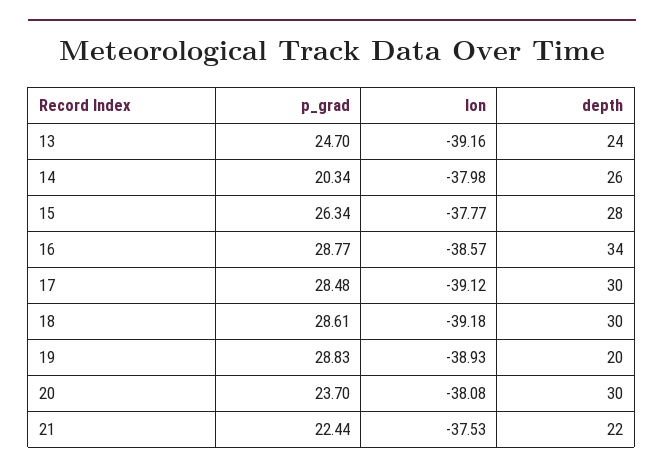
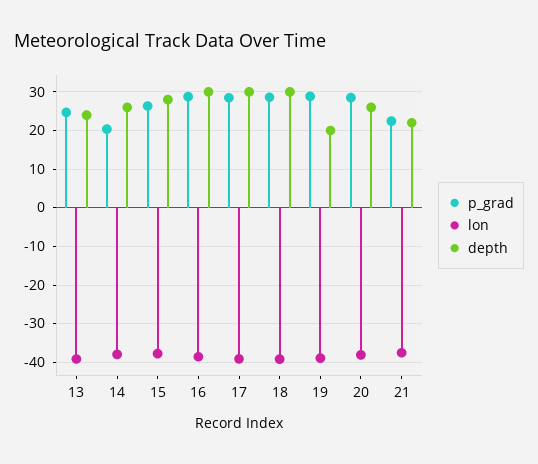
  {
    "p_grad": {
      "13": 24.7,
      "14": 20.34,
      "15": 26.34,
      "16": 28.77,
      "17": 28.48,
      "18": 28.61,
      "19": 28.83,
-     "20": 23.7,
+     "20": 28,
      "21": 22.44
    },
    "lon": {
      "13": -39.16,
      "14": -37.98,
      "15": -37.77,
      "16": -38.57,
      "17": -39.12,
      "18": -39.18,
      "19": -38.93,
      "20": -38.08,
      "21": -37.53
    },
    "depth": {
      "13": 24,
      "14": 26,
      "15": 28,
-     "16": 34,
+     "16": 30,
      "17": 30,
      "18": 30,
      "19": 20,
-     "20": 30,
+     "20": 26,
      "21": 22
    }
  }

